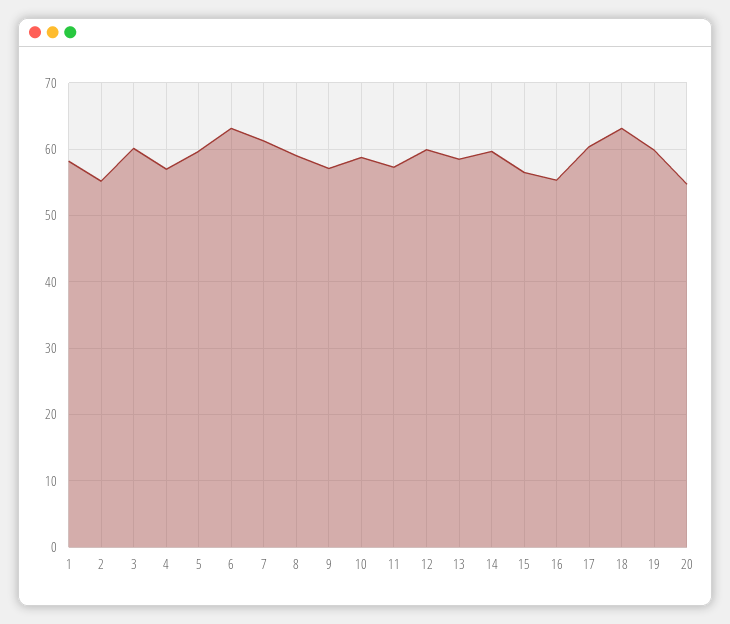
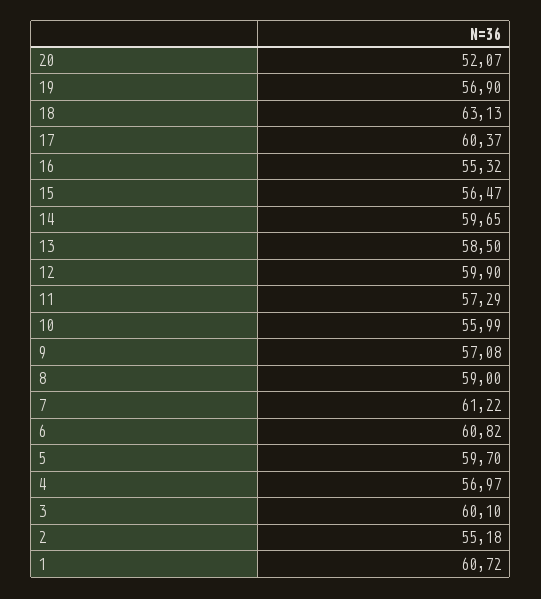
  {
-   "1": 58,
+   "1": 60.72,
    "2": 55.18,
    "3": 60.1,
    "4": 56.97,
    "5": 59.7,
-   "6": 63,
+   "6": 60.82,
    "7": 61.22,
    "8": 59,
    "9": 57.08,
-   "10": 59,
+   "10": 55.99,
    "11": 57.29,
    "12": 59.9,
    "13": 58.5,
    "14": 59.65,
    "15": 56.47,
    "16": 55.32,
    "17": 60.37,
    "18": 63.13,
-   "19": 60,
+   "19": 56.9,
-   "20": 55
+   "20": 52.07
  }

